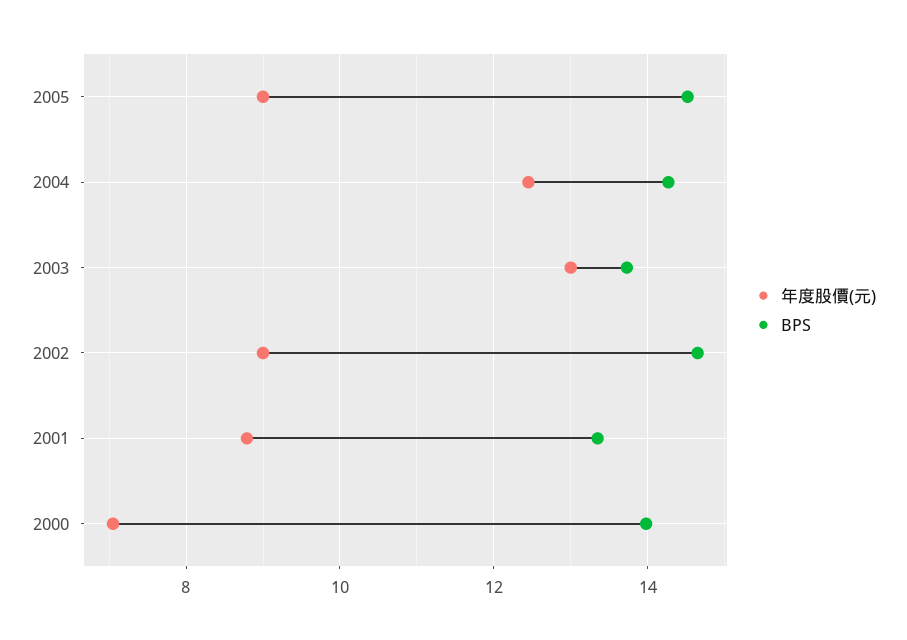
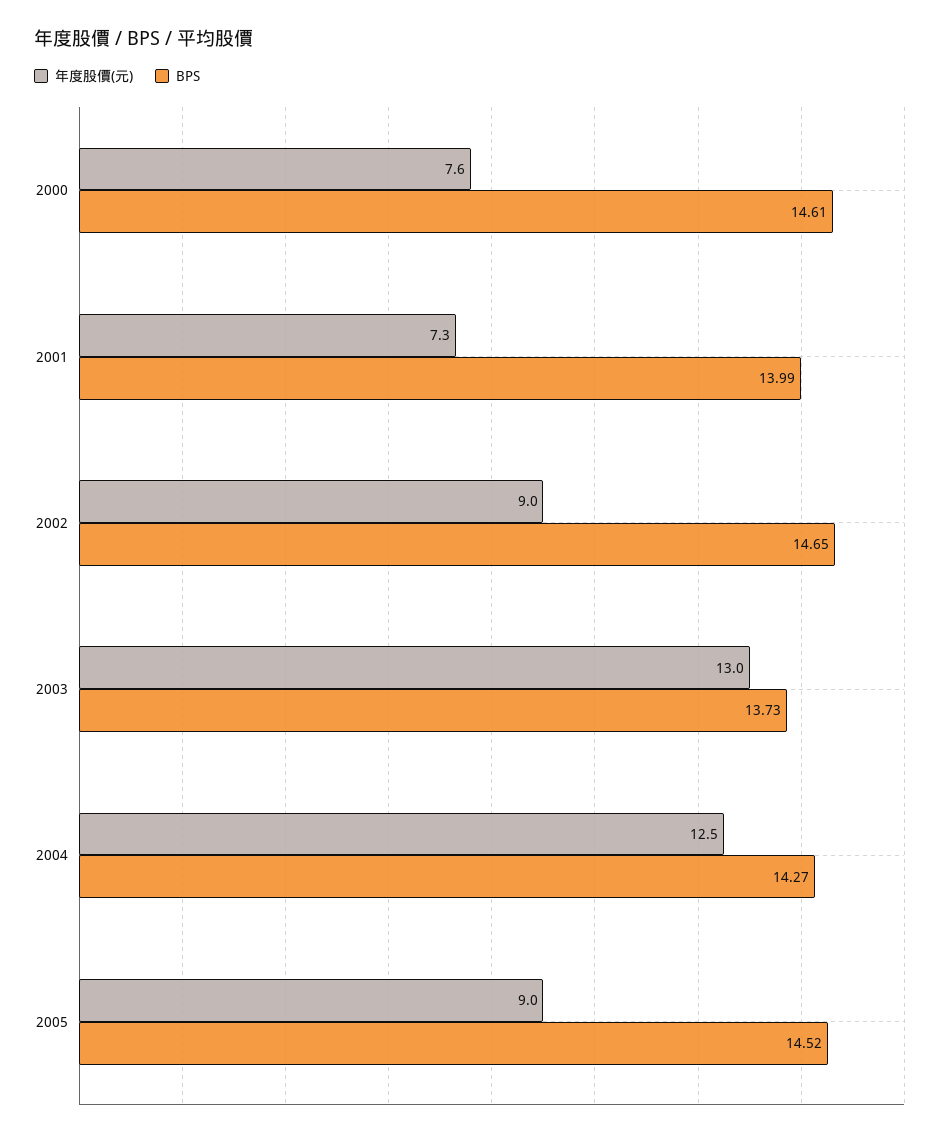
  {
    "年度股價(元)": {
      "2005": 9,
      "2004": 12.5,
      "2003": 13,
      "2002": 9,
-     "2001": 8.8,
+     "2001": 7.3,
-     "2000": 7
+     "2000": 7.6
    },
    "BPS": {
      "2005": 14.52,
      "2004": 14.27,
      "2003": 13.73,
      "2002": 14.65,
-     "2001": 13.4,
+     "2001": 13.99,
-     "2000": 14
+     "2000": 14.61
    }
  }

